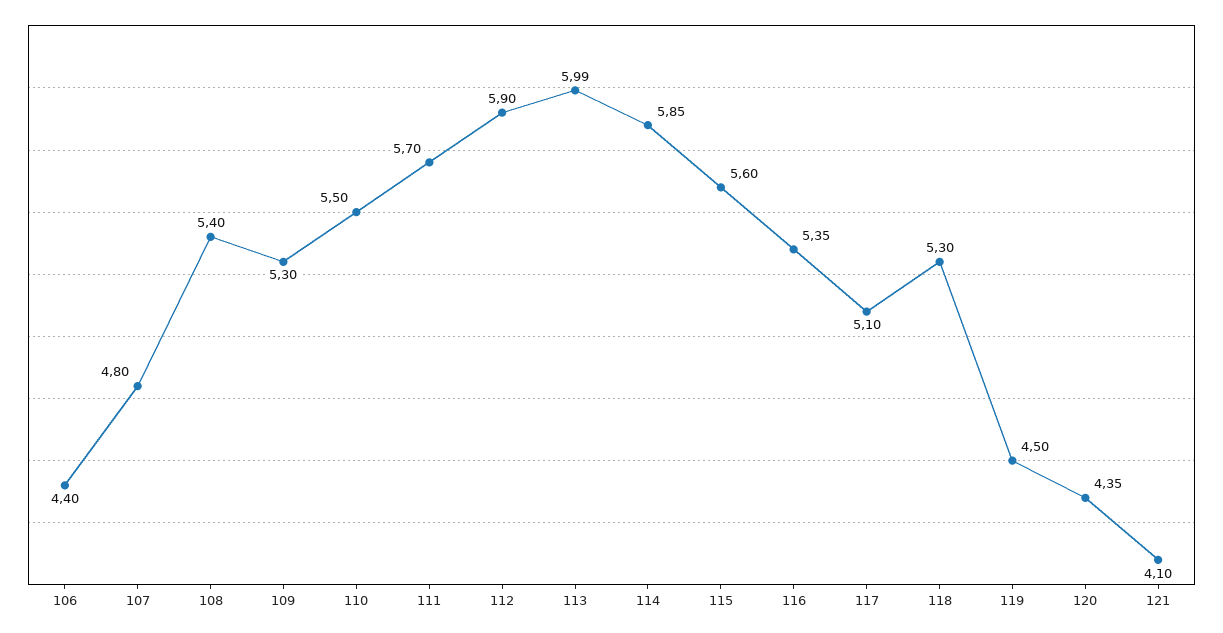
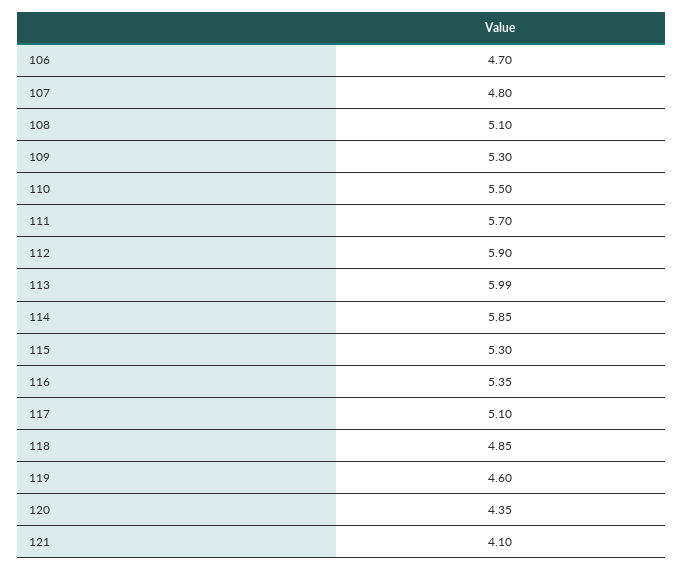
  {
-   "106": 4.4,
+   "106": 4.7,
    "107": 4.8,
-   "108": 5.4,
+   "108": 5.1,
    "109": 5.3,
    "110": 5.5,
    "111": 5.7,
    "112": 5.9,
    "113": 5.99,
    "114": 5.85,
-   "115": 5.6,
+   "115": 5.3,
    "116": 5.35,
    "117": 5.1,
-   "118": 5.3,
+   "118": 4.85,
-   "119": 4.5,
+   "119": 4.6,
    "120": 4.35,
    "121": 4.1
  }

